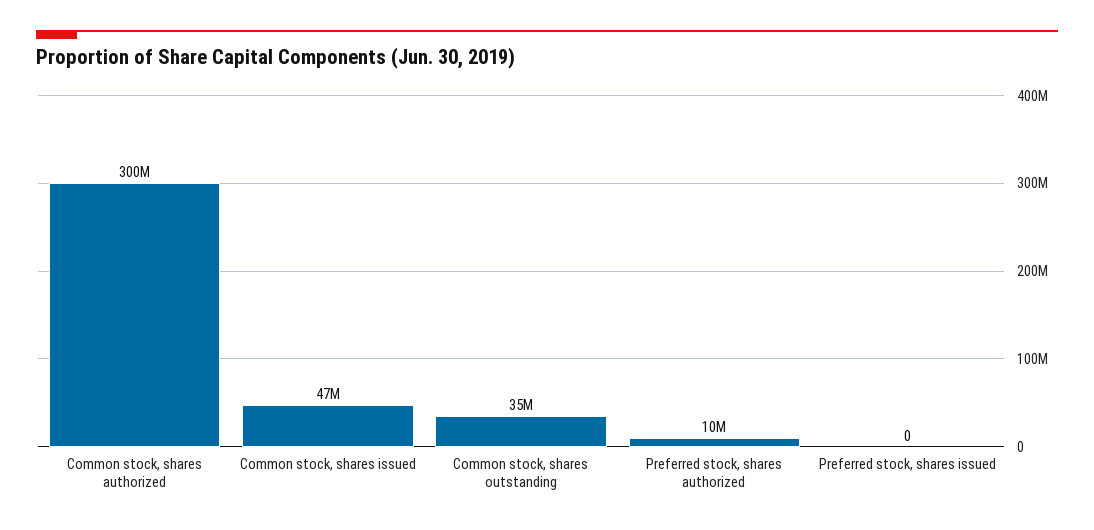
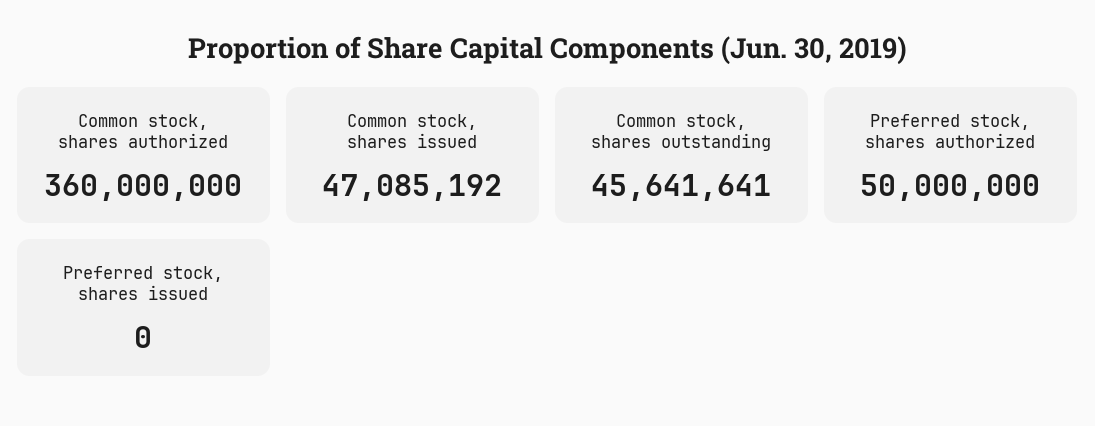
  {
-   "Common stock, shares authorized": 300000000,
+   "Common stock, shares authorized": 360000000,
    "Common stock, shares issued": 47085192,
-   "Common stock, shares outstanding": 35000000,
+   "Common stock, shares outstanding": 45641641,
-   "Preferred stock, shares authorized": 10000000,
+   "Preferred stock, shares authorized": 50000000,
    "Preferred stock, shares issued": 0
  }

